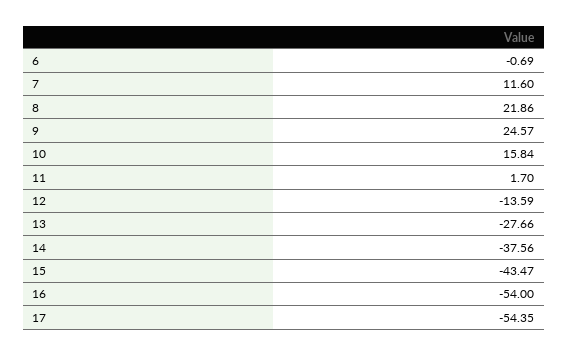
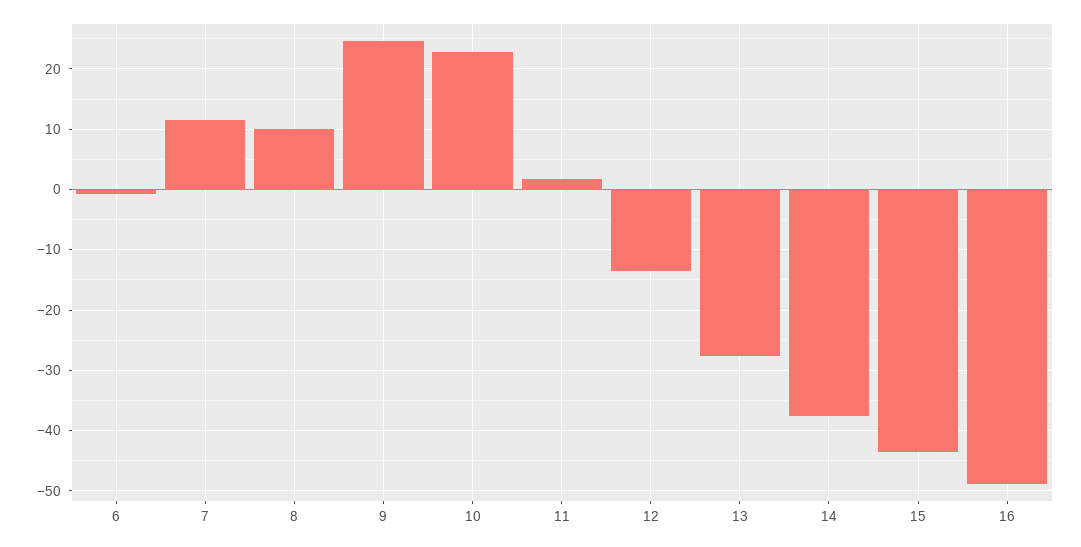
  {
    "6": -0.69,
    "7": 11.6,
-   "8": 21.86,
+   "8": 10,
    "9": 24.57,
-   "10": 15.84,
+   "10": 23,
    "11": 1.7,
    "12": -13.59,
    "13": -27.66,
    "14": -37.56,
    "15": -43.47,
-   "16": -54,
+   "16": -49
-   "17": -54.35
  }

